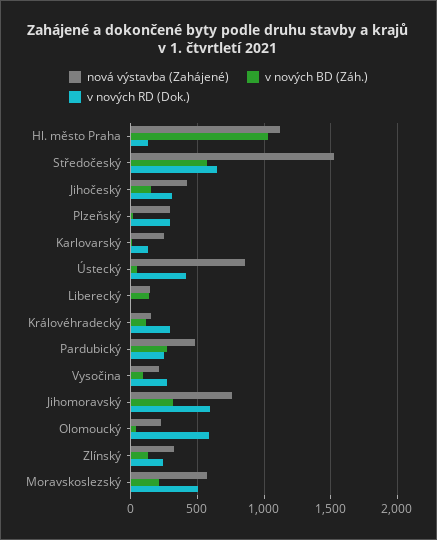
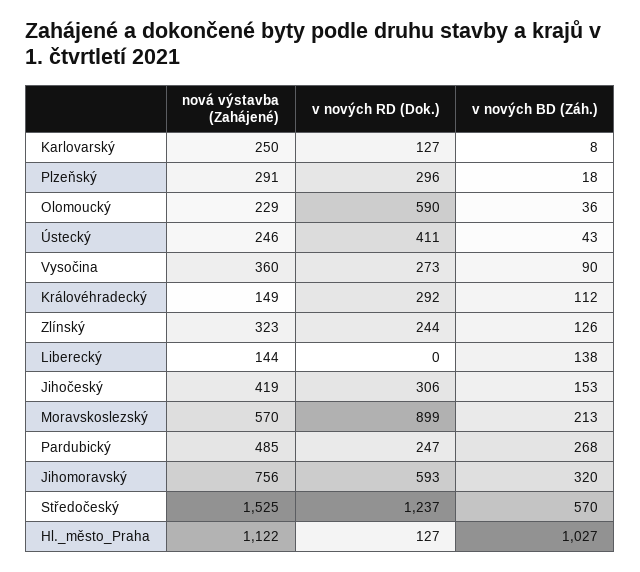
  {
    "nová výstavba (Zahájené)": {
      "Hl. město Praha": 1122,
      "Středočeský": 1525,
      "Jihočeský": 419,
      "Plzeňský": 291,
      "Karlovarský": 250,
-     "Ústecký": 850,
+     "Ústecký": 246,
      "Liberecký": 144,
      "Královéhradecký": 149,
      "Pardubický": 485,
-     "Vysočina": 200,
+     "Vysočina": 360,
      "Jihomoravský": 756,
      "Olomoucký": 229,
      "Zlínský": 323,
      "Moravskoslezský": 570
    },
    "v nových BD (Záh.)": {
      "Hl. město Praha": 1027,
      "Středočeský": 570,
      "Jihočeský": 153,
      "Plzeňský": 18,
      "Karlovarský": 8,
      "Ústecký": 43,
      "Liberecký": 138,
      "Královéhradecký": 112,
      "Pardubický": 268,
      "Vysočina": 90,
      "Jihomoravský": 320,
      "Olomoucký": 36,
      "Zlínský": 126,
      "Moravskoslezský": 213
    },
    "v nových RD (Dok.)": {
      "Hl. město Praha": 127,
-     "Středočeský": 650,
+     "Středočeský": 1237,
      "Jihočeský": 306,
      "Plzeňský": 296,
      "Karlovarský": 127,
      "Ústecký": 411,
      "Liberecký": 0,
      "Královéhradecký": 292,
      "Pardubický": 247,
      "Vysočina": 273,
      "Jihomoravský": 593,
      "Olomoucký": 590,
      "Zlínský": 244,
-     "Moravskoslezský": 500
+     "Moravskoslezský": 899
    }
  }

